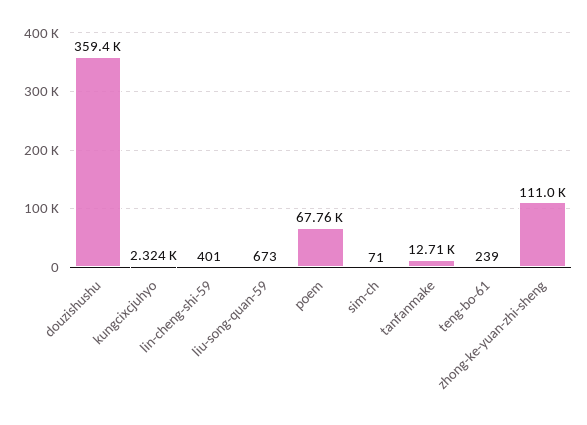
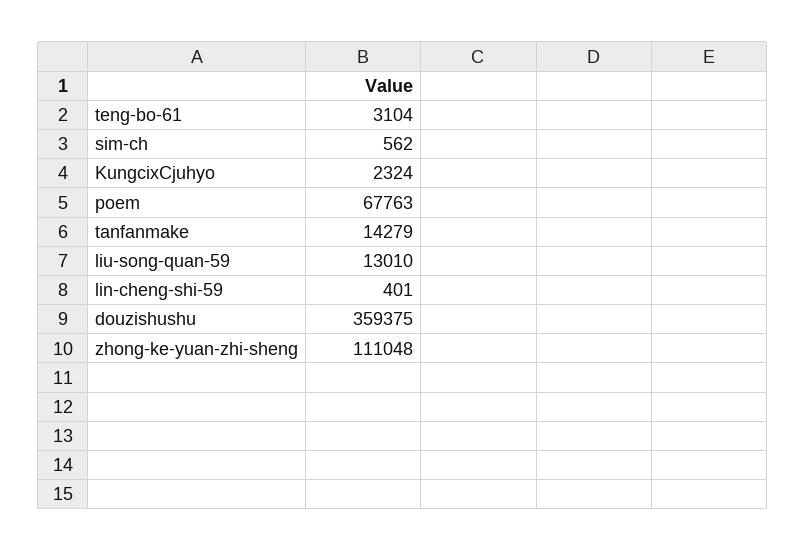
  {
    "douzishushu": 359375,
    "kungcixcjuhyo": 2324,
    "lin-cheng-shi-59": 401,
-   "liu-song-quan-59": 673,
+   "liu-song-quan-59": 13010,
    "poem": 67763,
-   "sim-ch": 71,
+   "sim-ch": 562,
-   "tanfanmake": 12710,
+   "tanfanmake": 14279,
-   "teng-bo-61": 239,
+   "teng-bo-61": 3104,
    "zhong-ke-yuan-zhi-sheng": 111048
  }

